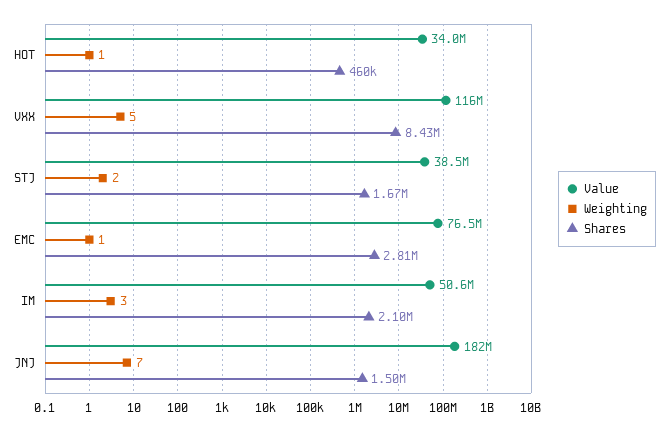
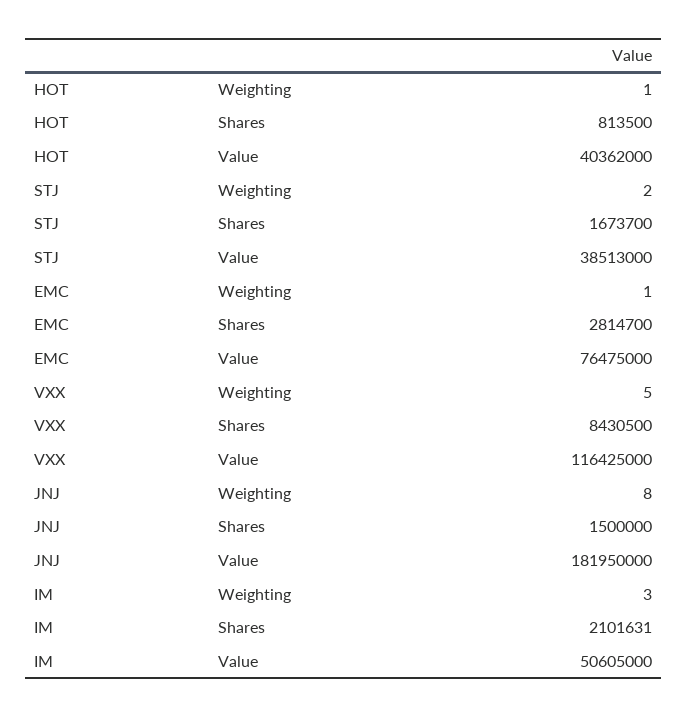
  {
    "Value": {
-     "HOT": 34000000,
+     "HOT": 40362000,
      "VXX": 116425000,
      "STJ": 38513000,
      "EMC": 76475000,
      "IM": 50605000,
      "JNJ": 181950000
    },
    "Weighting": {
      "HOT": 1,
      "VXX": 5,
      "STJ": 2,
      "EMC": 1,
      "IM": 3,
-     "JNJ": 7
+     "JNJ": 8
    },
    "Shares": {
-     "HOT": 460000,
+     "HOT": 813500,
      "VXX": 8430500,
      "STJ": 1673700,
      "EMC": 2814700,
      "IM": 2101631,
      "JNJ": 1500000
    }
  }

